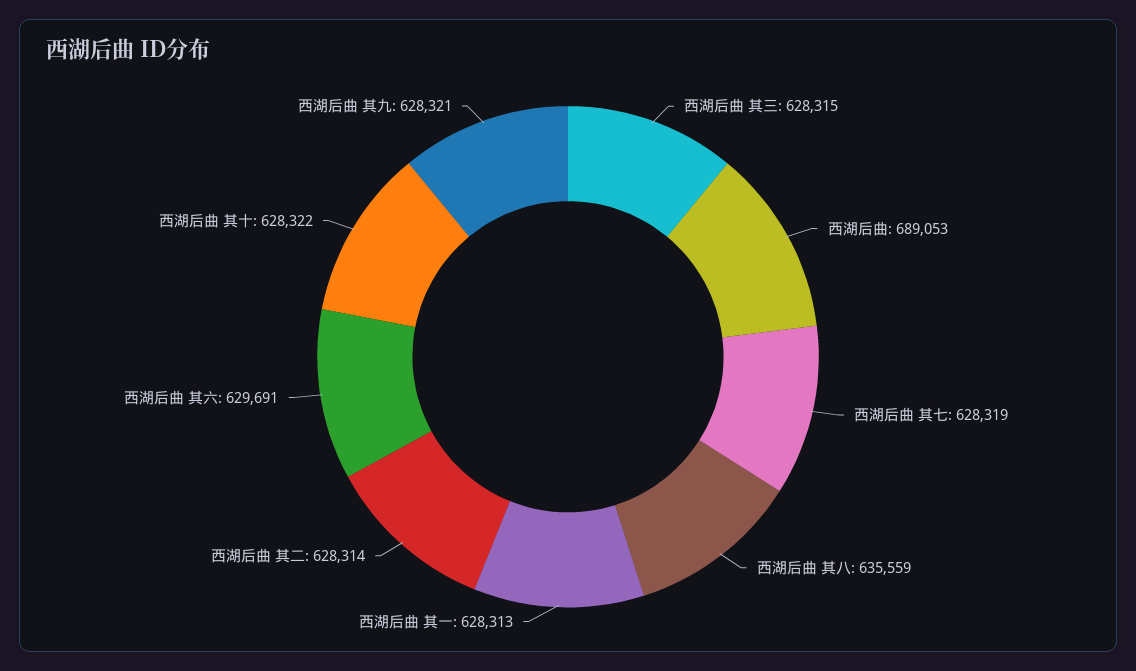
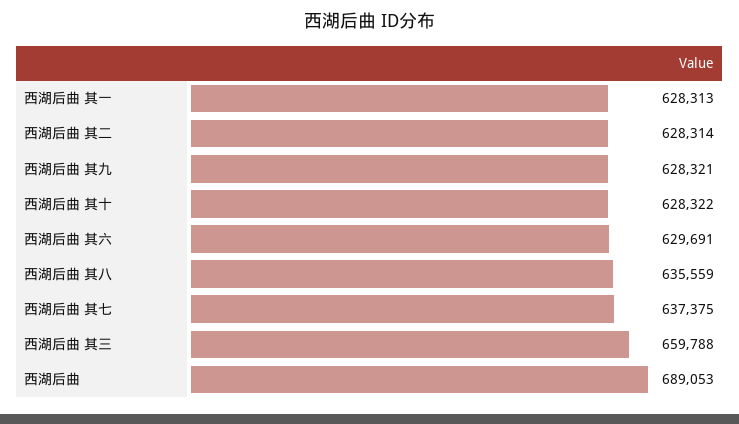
  {
-   "西湖后曲 其三": 628315,
+   "西湖后曲 其三": 659788,
    "西湖后曲": 689053,
-   "西湖后曲 其七": 628319,
+   "西湖后曲 其七": 637375,
    "西湖后曲 其八": 635559,
    "西湖后曲 其一": 628313,
    "西湖后曲 其二": 628314,
    "西湖后曲 其六": 629691,
    "西湖后曲 其十": 628322,
    "西湖后曲 其九": 628321
  }

